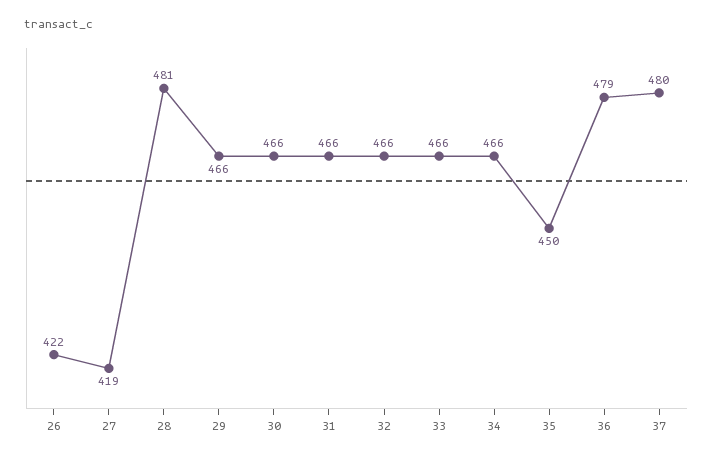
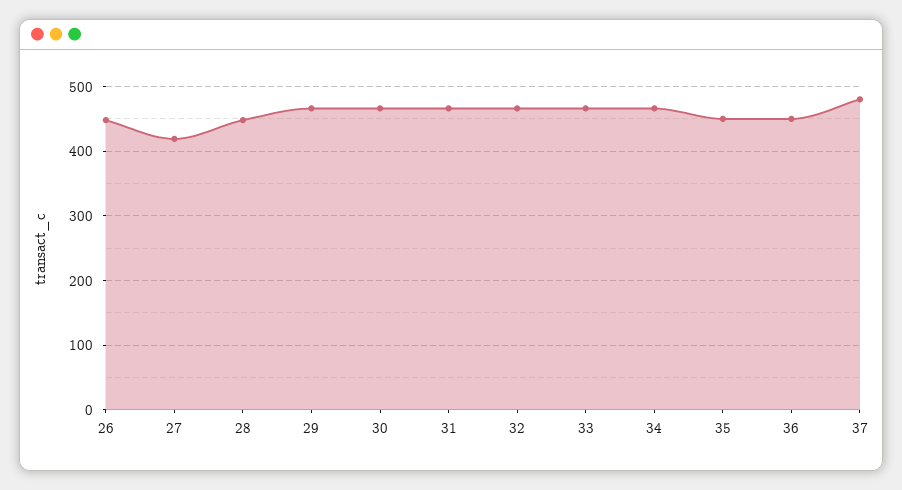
  {
-   "26": 422,
+   "26": 450,
    "27": 419,
-   "28": 481,
+   "28": 450,
    "29": 466,
    "30": 466,
    "31": 466,
    "32": 466,
    "33": 466,
    "34": 466,
    "35": 450,
-   "36": 479,
+   "36": 450,
    "37": 480
  }

